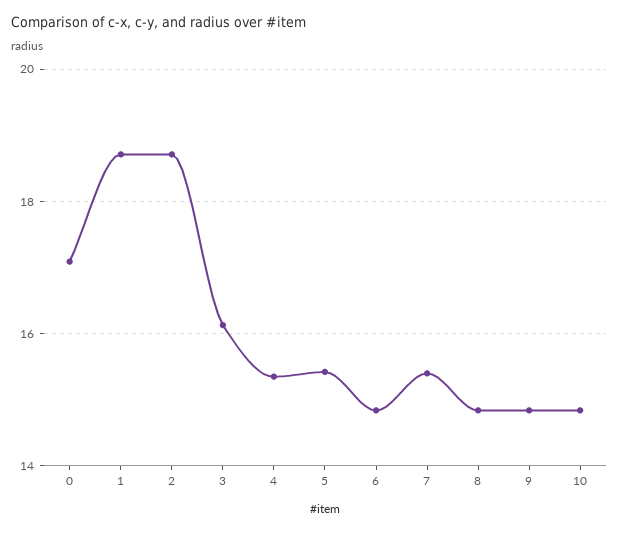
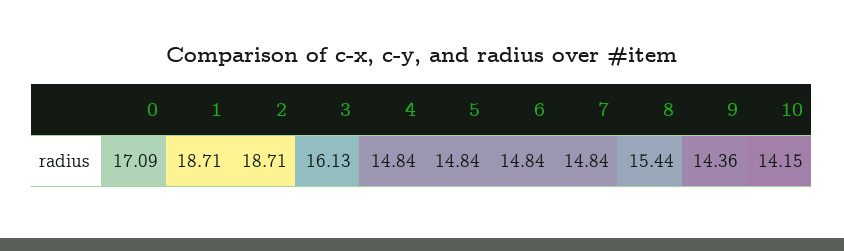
  {
    "0": 17.09,
    "1": 18.71,
    "2": 18.71,
    "3": 16.13,
-   "4": 15.4,
+   "4": 14.84,
-   "5": 15.4,
+   "5": 14.84,
    "6": 14.84,
-   "7": 15.4,
+   "7": 14.84,
-   "8": 14.8,
+   "8": 15.44,
-   "9": 14.8,
+   "9": 14.36,
-   "10": 14.8
+   "10": 14.15
  }

